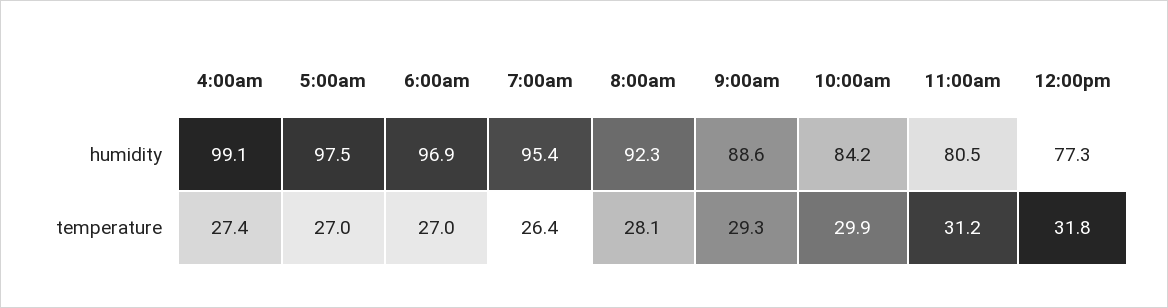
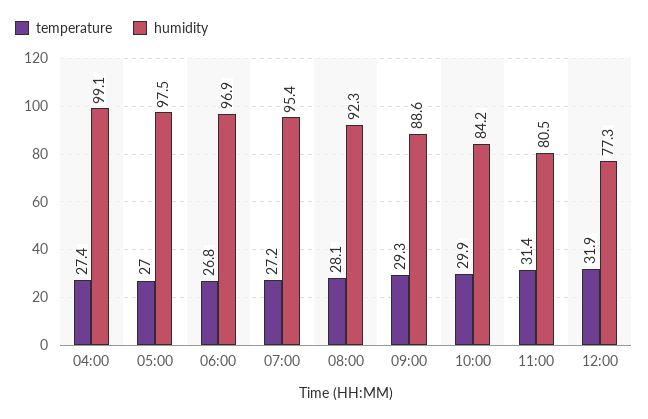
  {
    "humidity": {
      "4:00am": 99.1,
      "5:00am": 97.5,
      "6:00am": 96.9,
      "7:00am": 95.4,
      "8:00am": 92.3,
      "9:00am": 88.6,
      "10:00am": 84.2,
      "11:00am": 80.5,
      "12:00pm": 77.3
    },
    "temperature": {
      "4:00am": 27.4,
      "5:00am": 27,
-     "6:00am": 27,
+     "6:00am": 26.8,
-     "7:00am": 26.4,
+     "7:00am": 27.2,
      "8:00am": 28.1,
      "9:00am": 29.3,
      "10:00am": 29.9,
-     "11:00am": 31.2,
+     "11:00am": 31.4,
-     "12:00pm": 31.8
+     "12:00pm": 31.9
    }
  }

